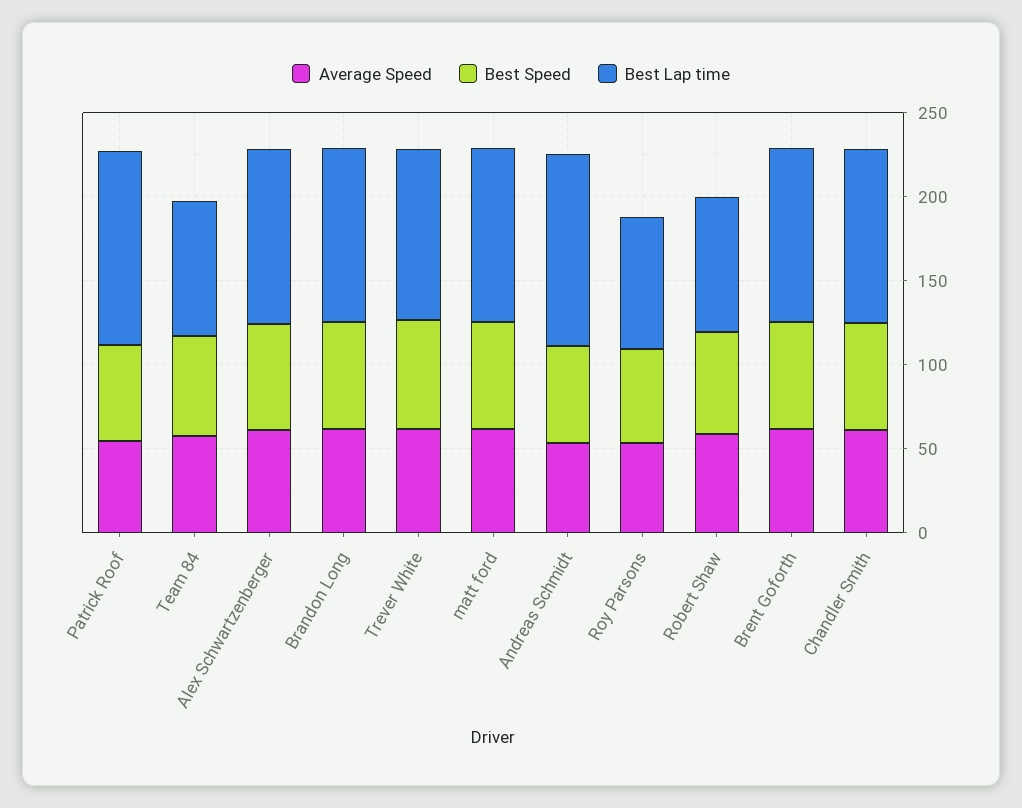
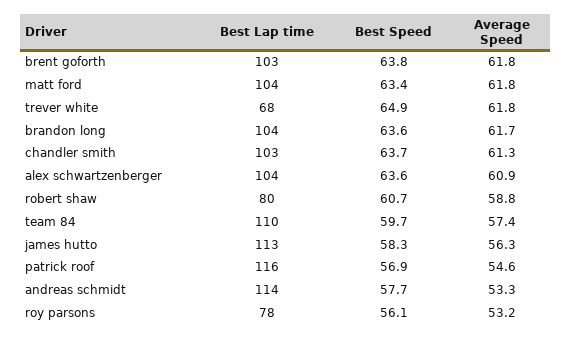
  {
    "Average Speed": {
      "Patrick Roof": 54.6,
      "Team 84": 57.4,
      "Alex Schwartzenberger": 60.9,
      "Brandon Long": 61.7,
      "Trever White": 61.8,
      "matt ford": 61.8,
      "Andreas Schmidt": 53.3,
      "Roy Parsons": 53.2,
      "Robert Shaw": 58.8,
      "Brent Goforth": 61.8,
-     "Chandler Smith": 61.3
+     "Chandler Smith": 61.3,
+     "james hutto": 56.3
    },
    "Best Speed": {
      "Patrick Roof": 56.9,
      "Team 84": 59.7,
      "Alex Schwartzenberger": 63.6,
      "Brandon Long": 63.6,
      "Trever White": 64.9,
      "matt ford": 63.4,
      "Andreas Schmidt": 57.7,
      "Roy Parsons": 56.1,
      "Robert Shaw": 60.7,
      "Brent Goforth": 63.8,
-     "Chandler Smith": 63.7
+     "Chandler Smith": 63.7,
+     "james hutto": 58.3
    },
    "Best Lap time": {
      "Patrick Roof": 116,
-     "Team 84": 80,
+     "Team 84": 110,
      "Alex Schwartzenberger": 104,
      "Brandon Long": 104,
-     "Trever White": 100,
+     "Trever White": 68,
      "matt ford": 104,
      "Andreas Schmidt": 114,
      "Roy Parsons": 78,
      "Robert Shaw": 80,
      "Brent Goforth": 103,
-     "Chandler Smith": 103
+     "Chandler Smith": 103,
+     "james hutto": 113
    }
  }

